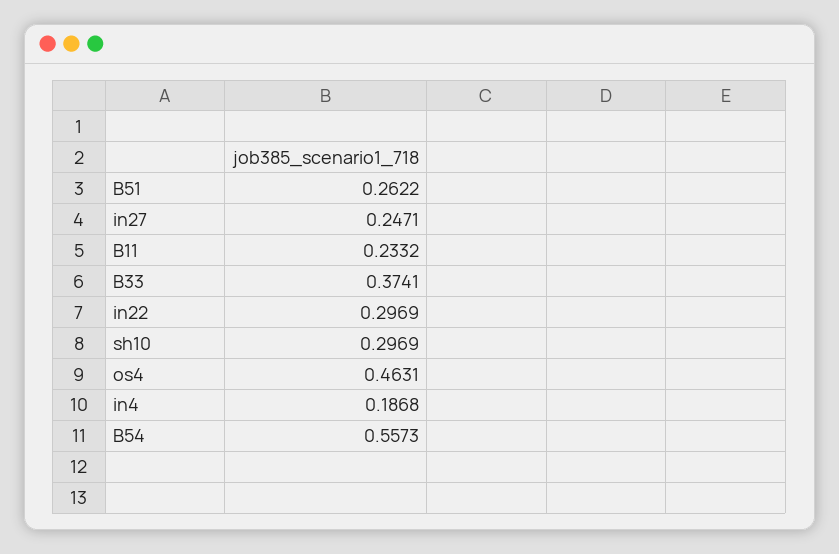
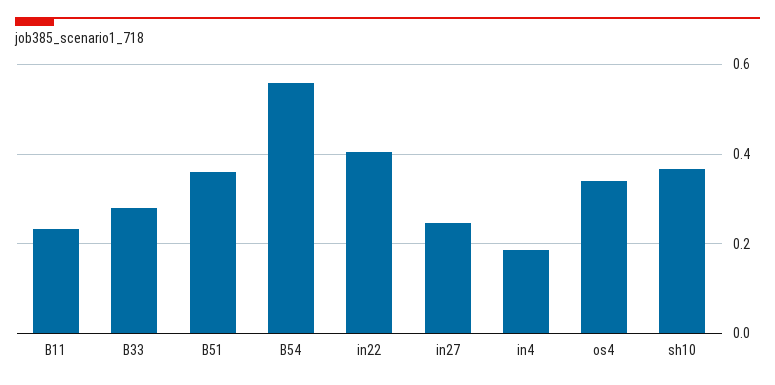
  {
-   "B51": 0.2622,
+   "B51": 0.36,
    "in27": 0.2471,
    "B11": 0.2332,
-   "B33": 0.3741,
+   "B33": 0.28,
-   "in22": 0.2969,
+   "in22": 0.4,
-   "sh10": 0.2969,
+   "sh10": 0.36,
-   "os4": 0.4631,
+   "os4": 0.34,
    "in4": 0.1868,
    "B54": 0.5573
  }

